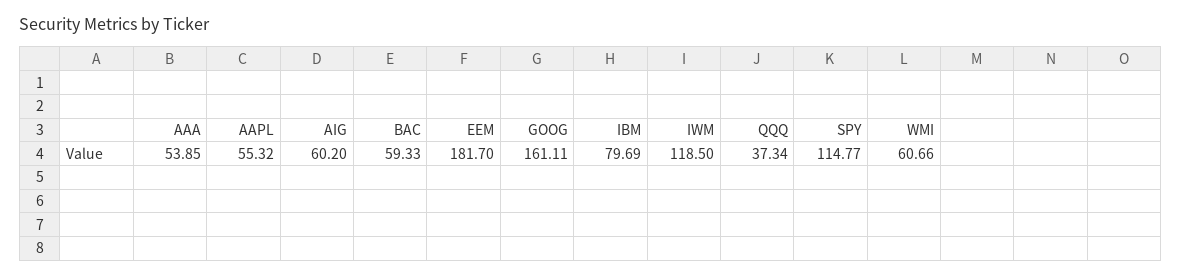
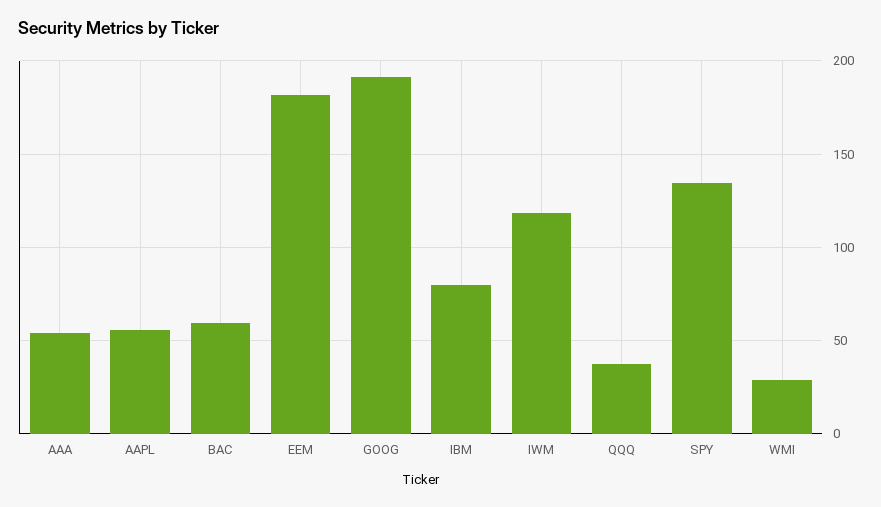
  {
    "AAA": 53.85,
    "AAPL": 55.32,
-   "AIG": 60.2,
    "BAC": 59.33,
    "EEM": 181.7,
-   "GOOG": 161.11,
+   "GOOG": 190,
    "IBM": 79.69,
    "IWM": 118.5,
    "QQQ": 37.34,
-   "SPY": 114.77,
+   "SPY": 135,
-   "WMI": 60.66
+   "WMI": 30
  }

